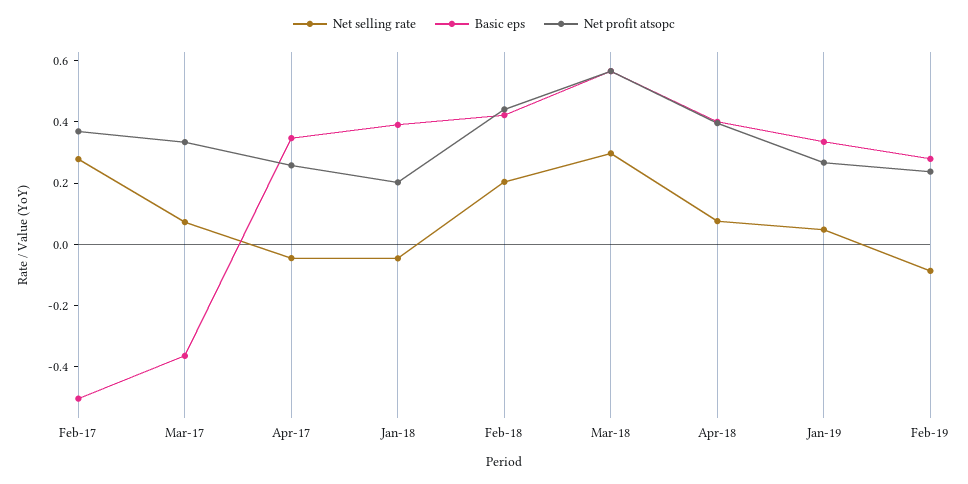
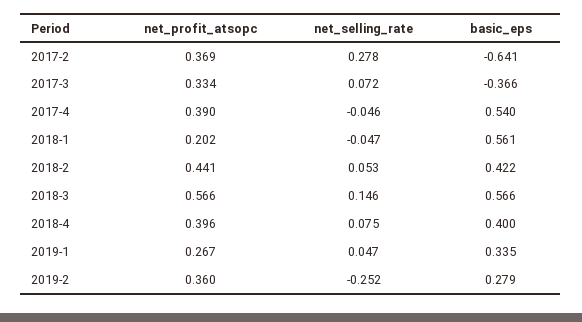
  {
    "Net selling rate": {
      "Feb-17": 0.278,
      "Mar-17": 0.072,
      "Apr-17": -0.046,
      "Jan-18": -0.047,
-     "Feb-18": 0.2,
+     "Feb-18": 0.053,
-     "Mar-18": 0.3,
+     "Mar-18": 0.146,
      "Apr-18": 0.075,
      "Jan-19": 0.047,
-     "Feb-19": -0.1
+     "Feb-19": -0.252
    },
    "Basic eps": {
-     "Feb-17": -0.5,
+     "Feb-17": -0.641,
      "Mar-17": -0.366,
-     "Apr-17": 0.35,
+     "Apr-17": 0.54,
-     "Jan-18": 0.4,
+     "Jan-18": 0.561,
      "Feb-18": 0.422,
      "Mar-18": 0.566,
      "Apr-18": 0.4,
      "Jan-19": 0.335,
      "Feb-19": 0.279
    },
    "Net profit atsopc": {
      "Feb-17": 0.369,
      "Mar-17": 0.334,
-     "Apr-17": 0.25,
+     "Apr-17": 0.39,
      "Jan-18": 0.202,
      "Feb-18": 0.441,
      "Mar-18": 0.566,
      "Apr-18": 0.396,
      "Jan-19": 0.267,
-     "Feb-19": 0.25
+     "Feb-19": 0.36
    }
  }

